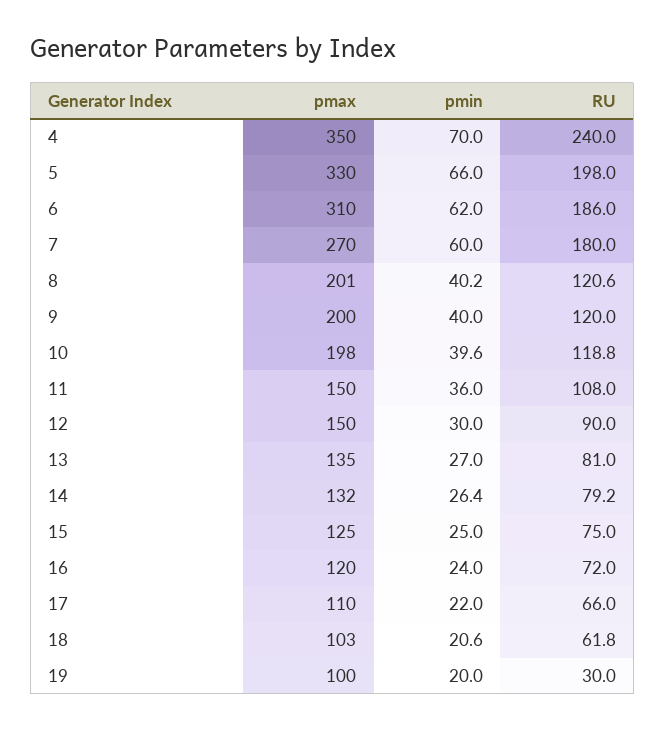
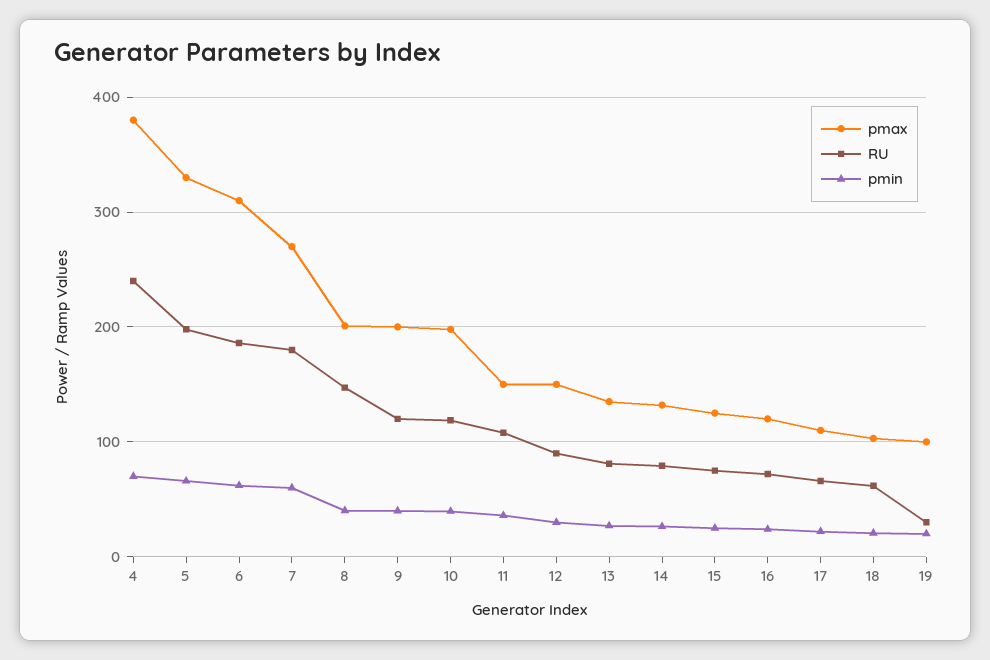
  {
    "pmax": {
-     "4": 350,
+     "4": 380,
      "5": 330,
      "6": 310,
      "7": 270,
      "8": 201,
      "9": 200,
      "10": 198,
      "11": 150,
      "12": 150,
      "13": 135,
      "14": 132,
      "15": 125,
      "16": 120,
      "17": 110,
      "18": 103,
      "19": 100
    },
    "pmin": {
      "4": 70,
      "5": 66,
      "6": 62,
      "7": 60,
      "8": 40.2,
      "9": 40,
      "10": 39.6,
      "11": 36,
      "12": 30,
      "13": 27,
      "14": 26.4,
      "15": 25,
      "16": 24,
      "17": 22,
      "18": 20.6,
      "19": 20
    },
    "RU": {
      "4": 240,
      "5": 198,
      "6": 186,
      "7": 180,
-     "8": 120.6,
+     "8": 150,
      "9": 120,
      "10": 118.8,
      "11": 108,
      "12": 90,
      "13": 81,
      "14": 79.2,
      "15": 75,
      "16": 72,
      "17": 66,
      "18": 61.8,
      "19": 30
    }
  }

